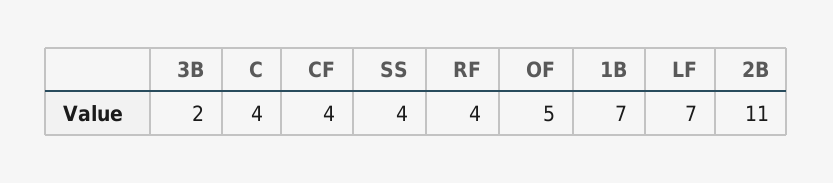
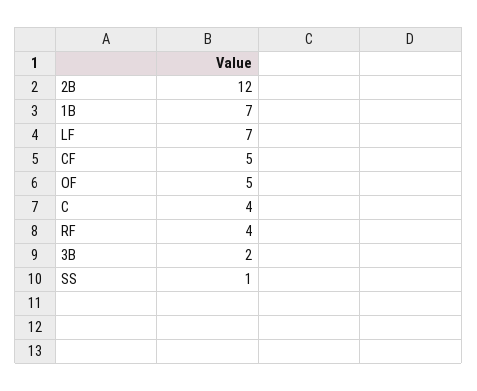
  {
    "3B": 2,
    "C": 4,
-   "CF": 4,
+   "CF": 5,
-   "SS": 4,
+   "SS": 1,
    "RF": 4,
    "OF": 5,
    "1B": 7,
    "LF": 7,
-   "2B": 11
+   "2B": 12
  }

